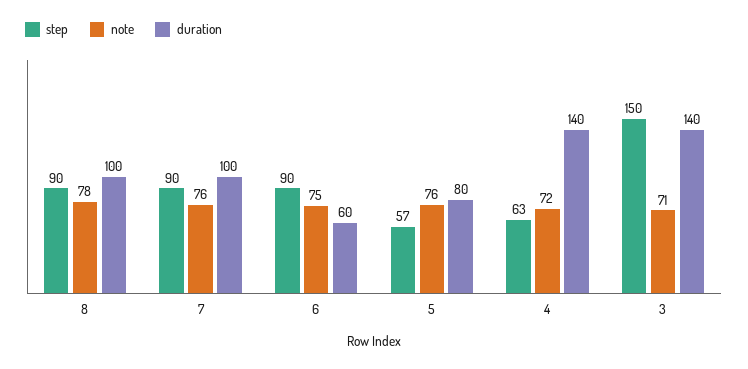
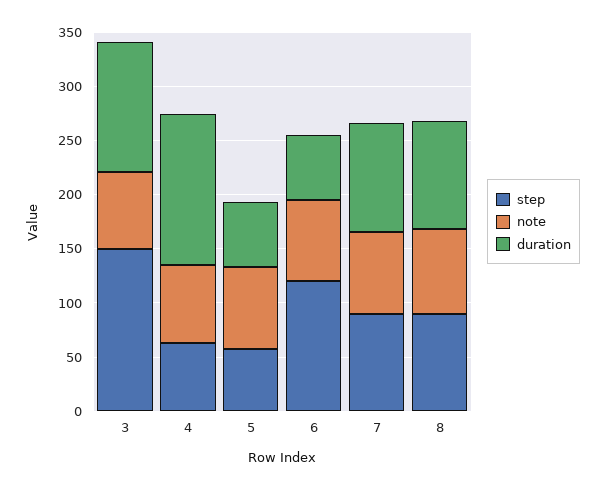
  {
    "step": {
      "8": 90,
      "7": 90,
-     "6": 90,
+     "6": 120,
      "5": 57,
      "4": 63,
      "3": 150
    },
    "note": {
      "8": 78,
      "7": 76,
      "6": 75,
      "5": 76,
      "4": 72,
      "3": 71
    },
    "duration": {
      "8": 100,
      "7": 100,
      "6": 60,
-     "5": 80,
+     "5": 60,
      "4": 140,
-     "3": 140
+     "3": 120
    }
  }

